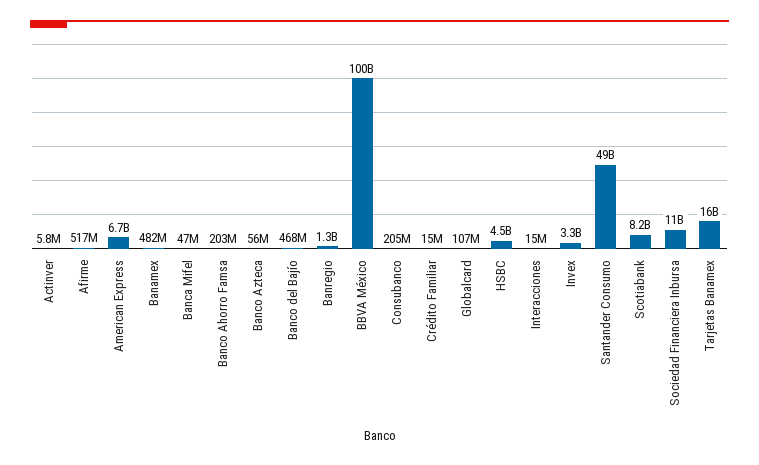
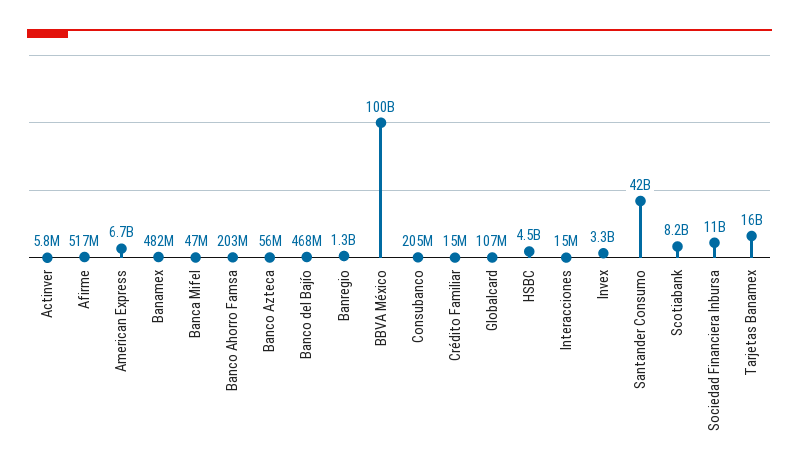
  {
    "Actinver": 5800000,
    "Afirme": 517000000,
    "American Express": 6700000000,
    "Banamex": 482000000,
    "Banca Mifel": 47000000,
    "Banco Ahorro Famsa": 203000000,
    "Banco Azteca": 56000000,
    "Banco del Bajío": 468000000,
    "Banregio": 1300000000,
    "BBVA México": 100000000000,
    "Consubanco": 205000000,
    "Crédito Familiar": 15000000,
    "Globalcard": 107000000,
    "HSBC": 4500000000,
    "Interacciones": 15000000,
    "Invex": 3300000000,
-   "Santander Consumo": 49000000000,
+   "Santander Consumo": 42000000000,
    "Scotiabank": 8200000000,
    "Sociedad Financiera Inbursa": 11000000000,
    "Tarjetas Banamex": 16000000000
  }

